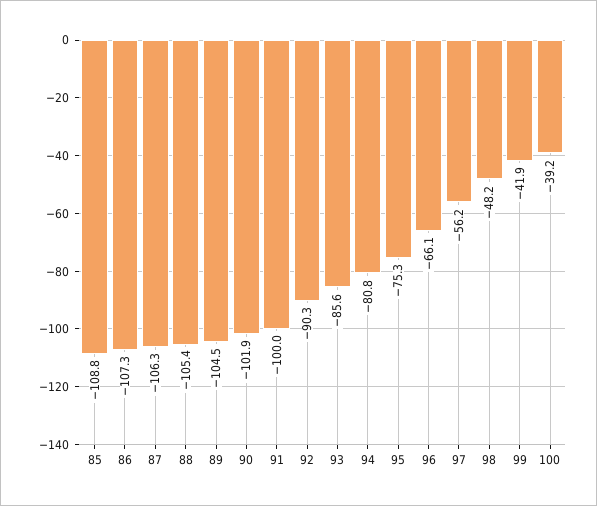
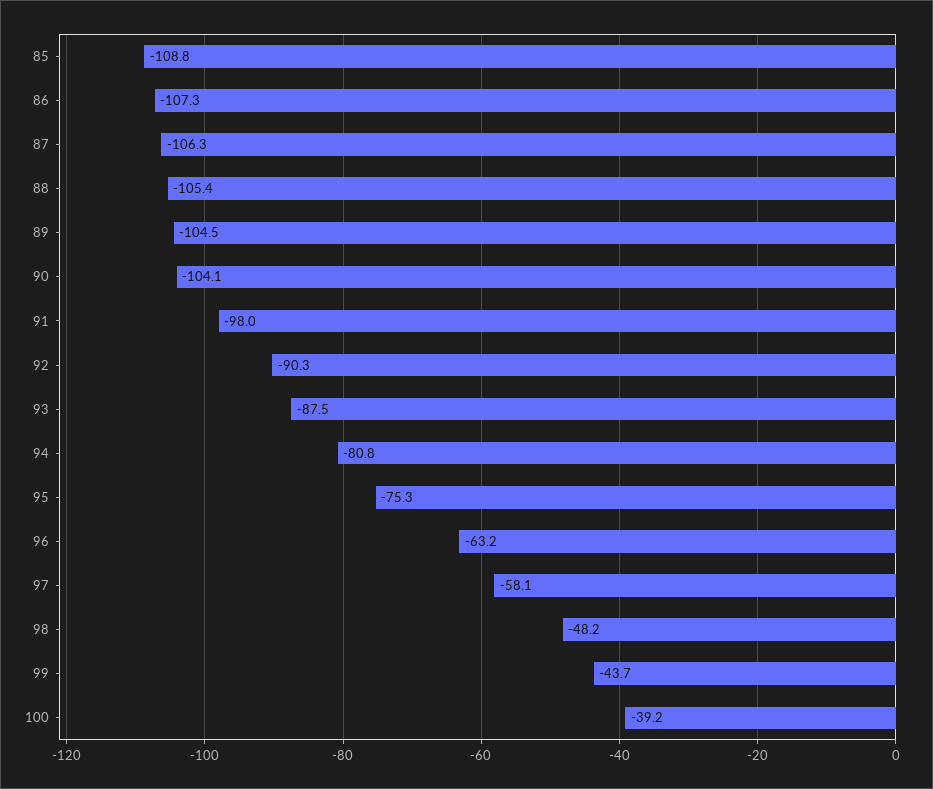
  {
    "85": -108.8,
    "86": -107.3,
    "87": -106.3,
    "88": -105.4,
    "89": -104.5,
-   "90": -101.9,
+   "90": -104.1,
-   "91": -100,
+   "91": -98,
    "92": -90.3,
-   "93": -85.6,
+   "93": -87.5,
    "94": -80.8,
    "95": -75.3,
-   "96": -66.1,
+   "96": -63.2,
-   "97": -56.2,
+   "97": -58.1,
    "98": -48.2,
-   "99": -41.9,
+   "99": -43.7,
    "100": -39.2
  }

